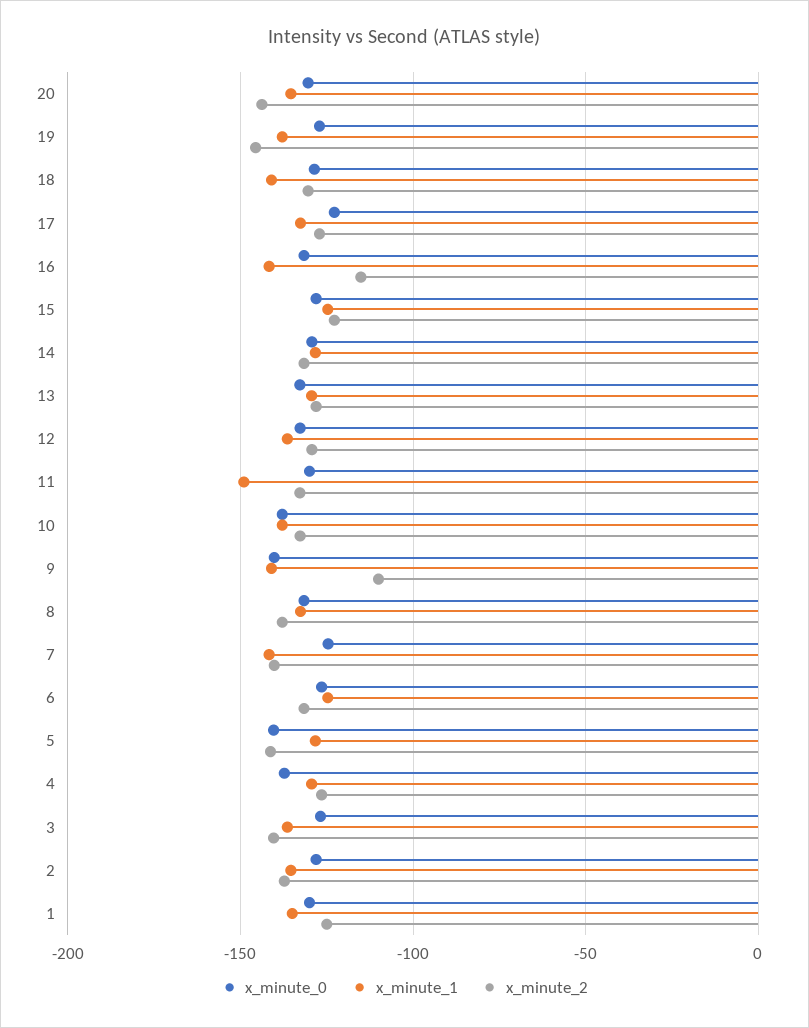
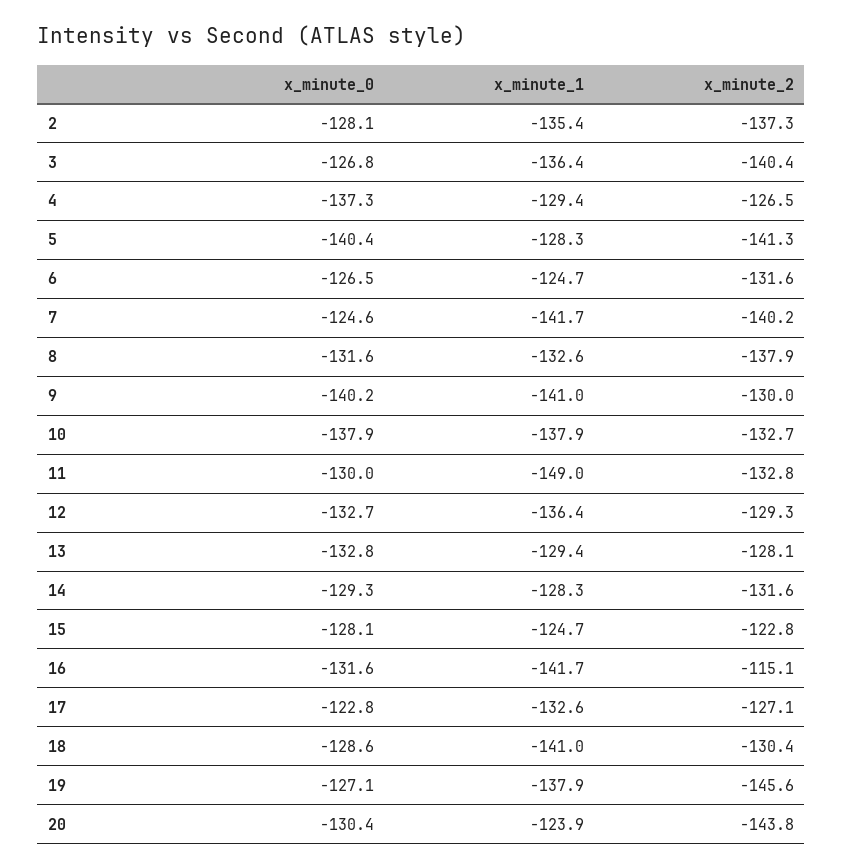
  {
    "x_minute_0": {
      "20": -130.4,
      "19": -127.1,
      "18": -128.6,
      "17": -122.8,
      "16": -131.6,
      "15": -128.1,
      "14": -129.3,
      "13": -132.8,
      "12": -132.7,
      "11": -130,
      "10": -137.9,
      "9": -140.2,
      "8": -131.6,
      "7": -124.6,
      "6": -126.5,
      "5": -140.4,
      "4": -137.3,
      "3": -126.8,
-     "2": -128.1,
+     "2": -128.1
-     "1": -130
    },
    "x_minute_1": {
-     "20": -135,
+     "20": -123.9,
      "19": -137.9,
      "18": -141,
      "17": -132.6,
      "16": -141.7,
      "15": -124.7,
      "14": -128.3,
      "13": -129.4,
      "12": -136.4,
      "11": -149,
      "10": -137.9,
      "9": -141,
      "8": -132.6,
      "7": -141.7,
      "6": -124.7,
      "5": -128.3,
      "4": -129.4,
      "3": -136.4,
-     "2": -135.4,
+     "2": -135.4
-     "1": -135
    },
    "x_minute_2": {
      "20": -143.8,
      "19": -145.6,
      "18": -130.4,
      "17": -127.1,
      "16": -115.1,
      "15": -122.8,
      "14": -131.6,
      "13": -128.1,
      "12": -129.3,
      "11": -132.8,
      "10": -132.7,
-     "9": -110,
+     "9": -130,
      "8": -137.9,
      "7": -140.2,
      "6": -131.6,
      "5": -141.3,
      "4": -126.5,
      "3": -140.4,
-     "2": -137.3,
+     "2": -137.3
-     "1": -125
    }
  }

